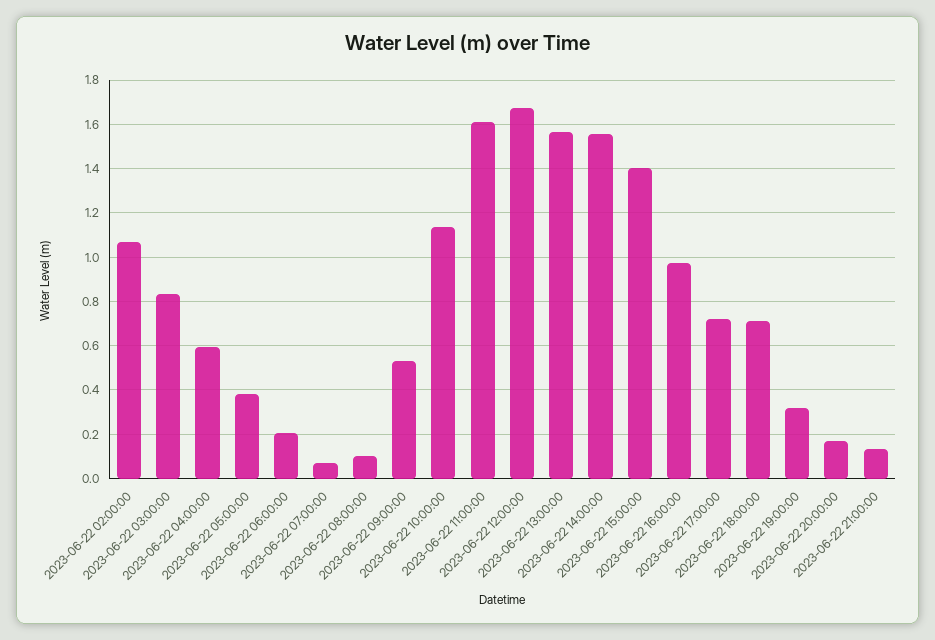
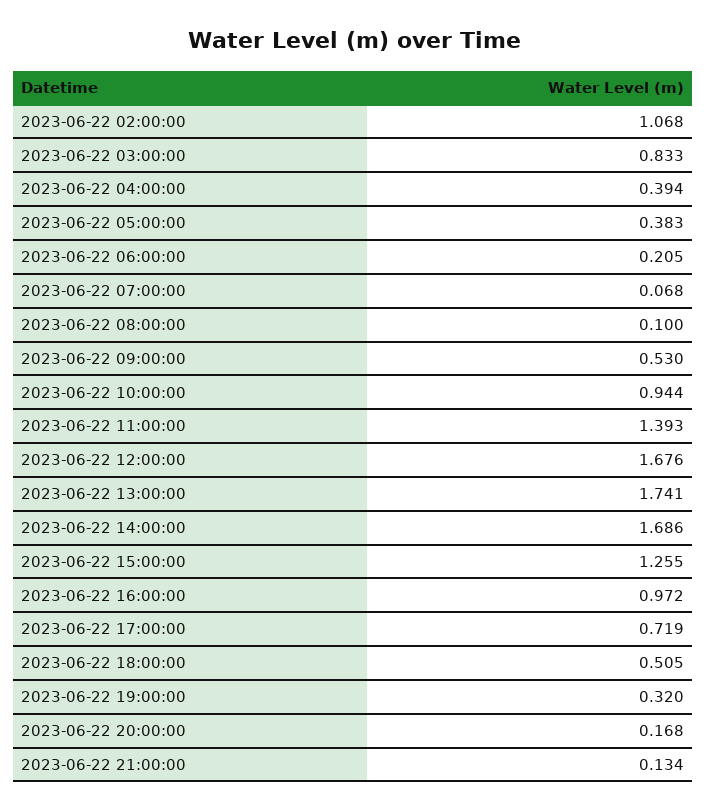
  {
    "2023-06-22 02:00:00": 1.068,
    "2023-06-22 03:00:00": 0.833,
-   "2023-06-22 04:00:00": 0.6,
+   "2023-06-22 04:00:00": 0.394,
    "2023-06-22 05:00:00": 0.383,
    "2023-06-22 06:00:00": 0.205,
    "2023-06-22 07:00:00": 0.068,
    "2023-06-22 08:00:00": 0.1,
    "2023-06-22 09:00:00": 0.53,
-   "2023-06-22 10:00:00": 1.15,
+   "2023-06-22 10:00:00": 0.944,
-   "2023-06-22 11:00:00": 1.6,
+   "2023-06-22 11:00:00": 1.393,
    "2023-06-22 12:00:00": 1.676,
-   "2023-06-22 13:00:00": 1.55,
+   "2023-06-22 13:00:00": 1.741,
-   "2023-06-22 14:00:00": 1.55,
+   "2023-06-22 14:00:00": 1.686,
-   "2023-06-22 15:00:00": 1.4,
+   "2023-06-22 15:00:00": 1.255,
    "2023-06-22 16:00:00": 0.972,
    "2023-06-22 17:00:00": 0.719,
-   "2023-06-22 18:00:00": 0.7,
+   "2023-06-22 18:00:00": 0.505,
    "2023-06-22 19:00:00": 0.32,
    "2023-06-22 20:00:00": 0.168,
    "2023-06-22 21:00:00": 0.134
  }

